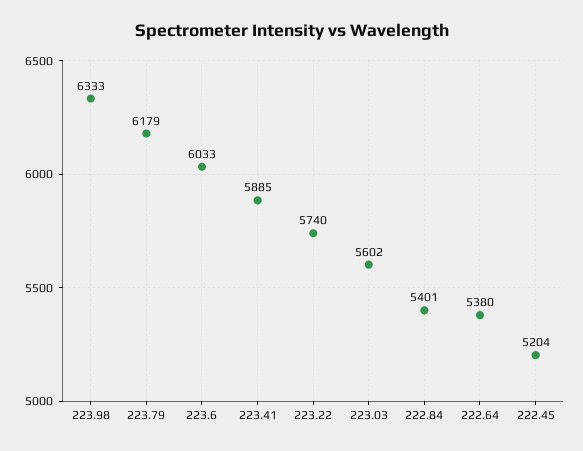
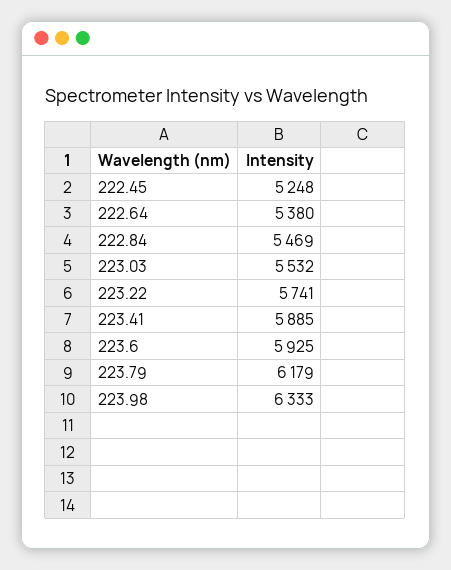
  {
    "223.98": 6333,
    "223.79": 6179,
-   "223.6": 6033,
+   "223.6": 5925,
    "223.41": 5885,
-   "223.22": 5740,
+   "223.22": 5741,
-   "223.03": 5602,
+   "223.03": 5532,
-   "222.84": 5401,
+   "222.84": 5469,
    "222.64": 5380,
-   "222.45": 5204
+   "222.45": 5248
  }

